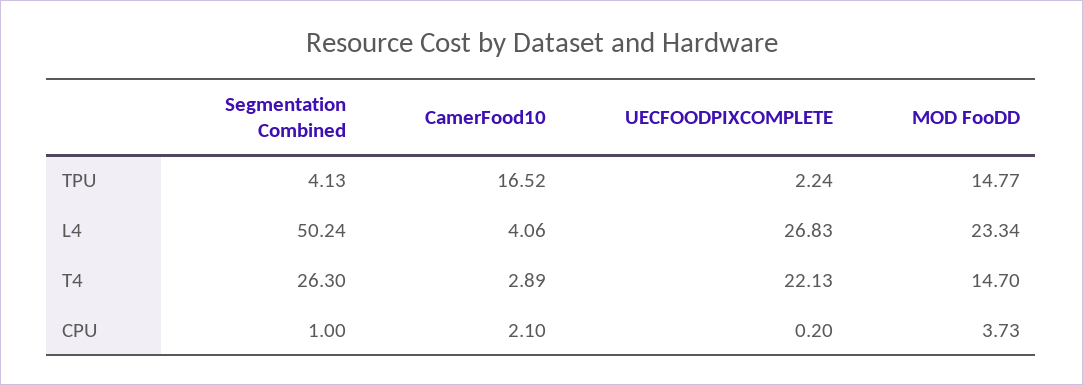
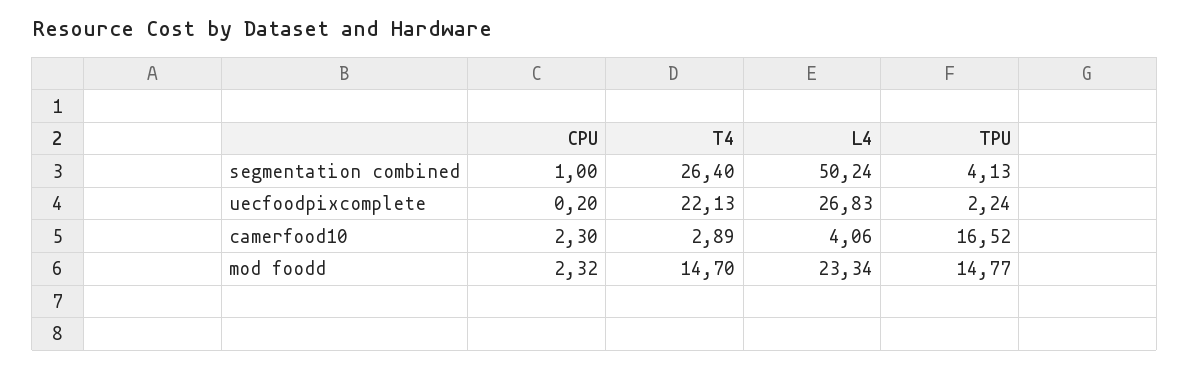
  {
    "Segmentation Combined": {
      "TPU": 4.13,
      "L4": 50.24,
-     "T4": 26.3,
+     "T4": 26.4,
      "CPU": 1
    },
    "CamerFood10": {
      "TPU": 16.52,
      "L4": 4.06,
      "T4": 2.89,
-     "CPU": 2.1
+     "CPU": 2.3
    },
    "UECFOODPIXCOMPLETE": {
      "TPU": 2.24,
      "L4": 26.83,
      "T4": 22.13,
      "CPU": 0.2
    },
    "MOD FooDD": {
      "TPU": 14.77,
      "L4": 23.34,
      "T4": 14.7,
-     "CPU": 3.73
+     "CPU": 2.32
    }
  }

